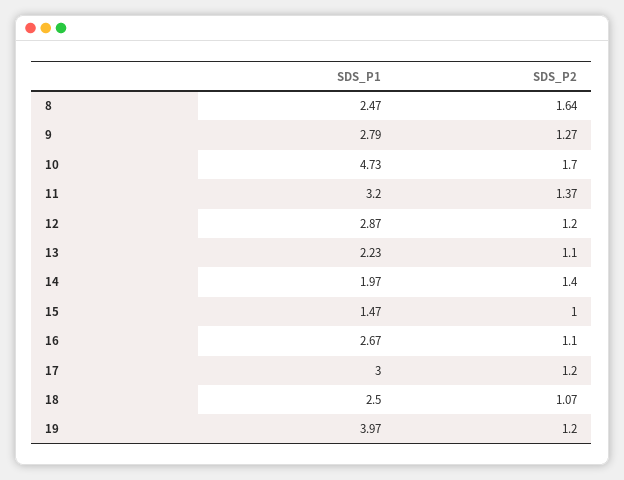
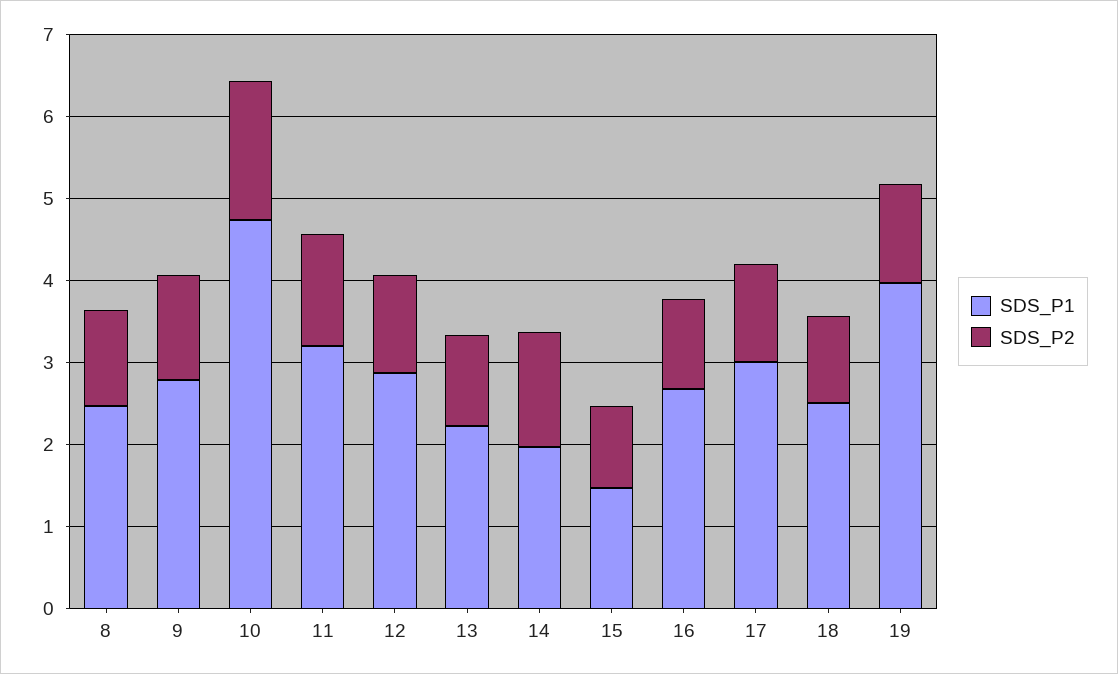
  {
    "SDS_P1": {
      "8": 2.47,
      "9": 2.79,
      "10": 4.73,
      "11": 3.2,
      "12": 2.87,
      "13": 2.23,
      "14": 1.97,
      "15": 1.47,
      "16": 2.67,
      "17": 3,
      "18": 2.5,
      "19": 3.97
    },
    "SDS_P2": {
-     "8": 1.64,
+     "8": 1.2,
      "9": 1.27,
      "10": 1.7,
      "11": 1.37,
      "12": 1.2,
      "13": 1.1,
      "14": 1.4,
      "15": 1,
      "16": 1.1,
      "17": 1.2,
      "18": 1.07,
      "19": 1.2
    }
  }

